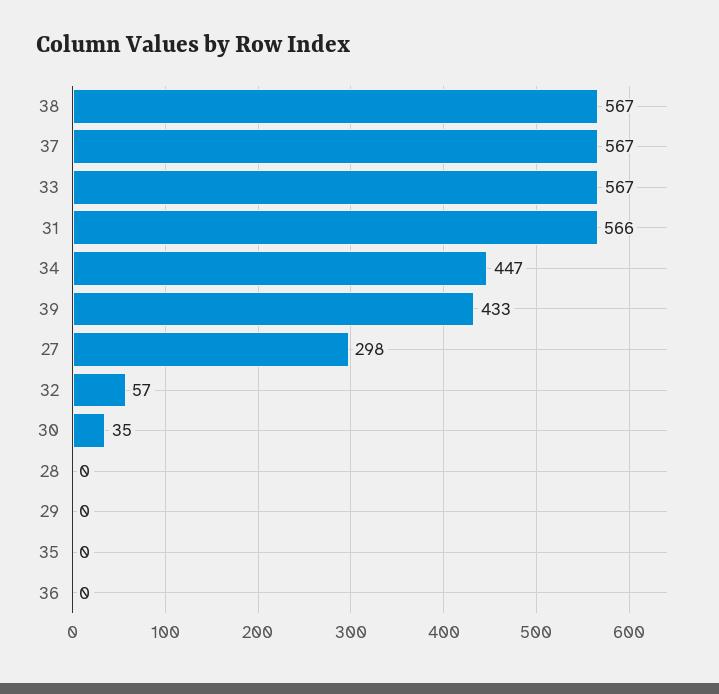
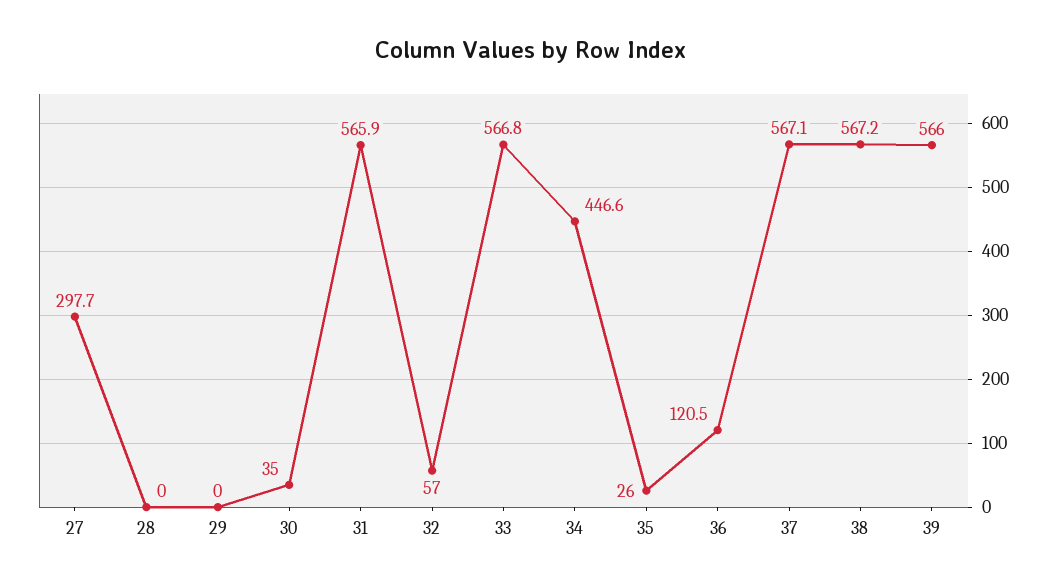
  {
    "38": 567.2,
    "37": 567.1,
    "33": 566.8,
    "31": 565.9,
    "34": 446.6,
-   "39": 433,
+   "39": 566,
    "27": 297.7,
    "32": 57,
    "30": 35,
    "28": 0,
    "29": 0,
-   "35": 0,
+   "35": 26,
-   "36": 0
+   "36": 120.5
  }

